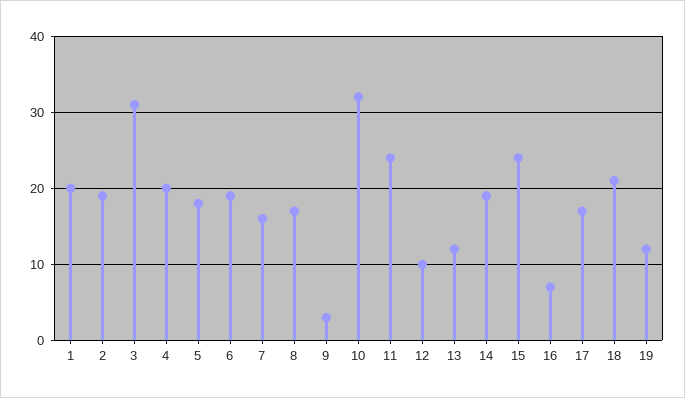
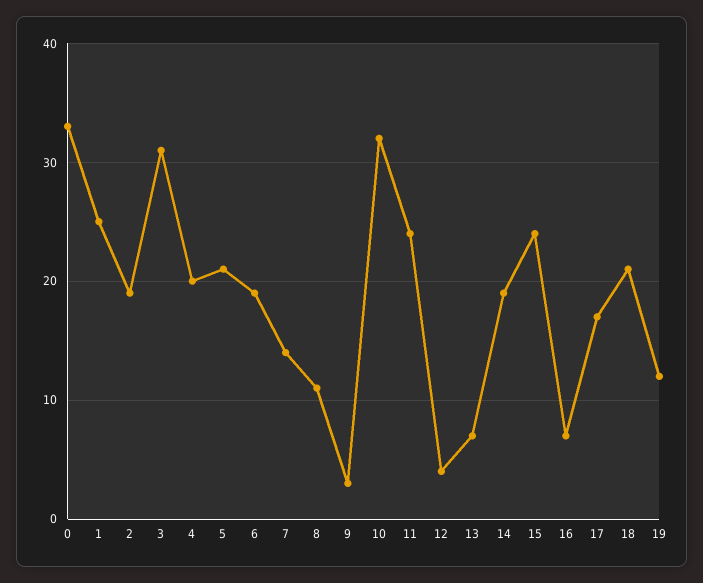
  {
-   "1": 20,
+   "1": 25,
    "2": 19,
    "3": 31,
    "4": 20,
-   "5": 18,
+   "5": 21,
    "6": 19,
-   "7": 16,
+   "7": 14,
-   "8": 17,
+   "8": 11,
    "9": 3,
    "10": 32,
    "11": 24,
-   "12": 10,
+   "12": 4,
-   "13": 12,
+   "13": 7,
    "14": 19,
    "15": 24,
    "16": 7,
    "17": 17,
    "18": 21,
-   "19": 12
+   "19": 12,
+   "0": 33
  }

